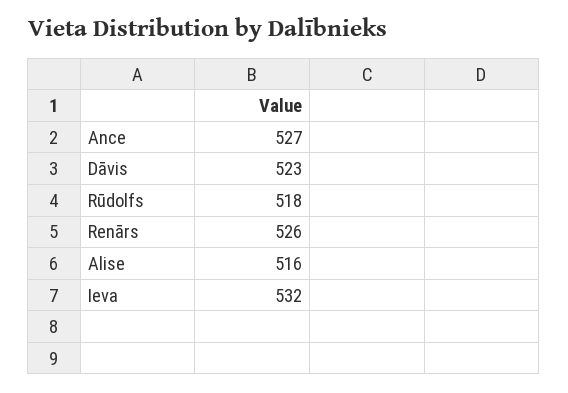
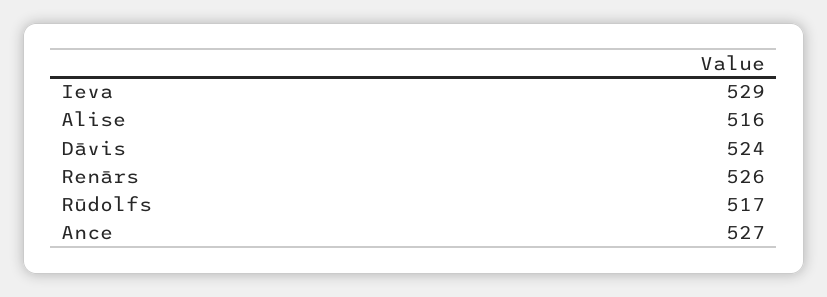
  {
    "Ance": 527,
-   "Dāvis": 523,
+   "Dāvis": 524,
-   "Rūdolfs": 518,
+   "Rūdolfs": 517,
    "Renārs": 526,
    "Alise": 516,
-   "Ieva": 532
+   "Ieva": 529
  }

